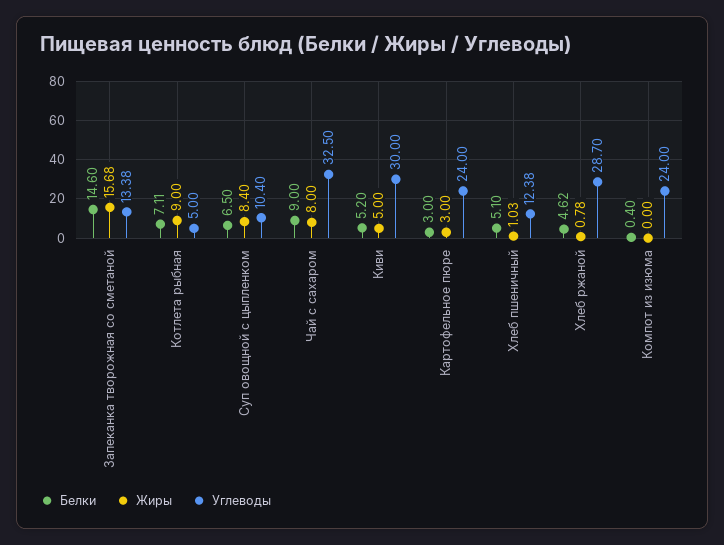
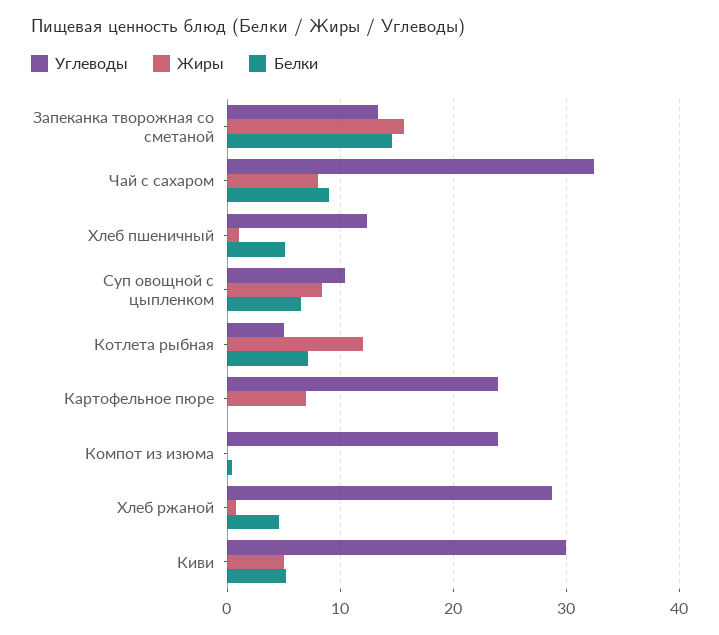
  {
    "Белки": {
      "Запеканка творожная со сметаной": 14.6,
      "Котлета рыбная": 7.11,
      "Суп овощной с цыпленком": 6.5,
      "Чай с сахаром": 9,
      "Киви": 5.2,
-     "Картофельное пюре": 3,
+     "Картофельное пюре": 0,
      "Хлеб пшеничный": 5.1,
      "Хлеб ржаной": 4.62,
      "Компот из изюма": 0.4
    },
    "Жиры": {
      "Запеканка творожная со сметаной": 15.68,
-     "Котлета рыбная": 9,
+     "Котлета рыбная": 12,
      "Суп овощной с цыпленком": 8.4,
      "Чай с сахаром": 8,
      "Киви": 5,
-     "Картофельное пюре": 3,
+     "Картофельное пюре": 7,
      "Хлеб пшеничный": 1.03,
      "Хлеб ржаной": 0.78,
      "Компот из изюма": 0
    },
    "Углеводы": {
      "Запеканка творожная со сметаной": 13.38,
      "Котлета рыбная": 5,
      "Суп овощной с цыпленком": 10.4,
      "Чай с сахаром": 32.5,
      "Киви": 30,
      "Картофельное пюре": 24,
      "Хлеб пшеничный": 12.38,
      "Хлеб ржаной": 28.7,
      "Компот из изюма": 24
    }
  }

